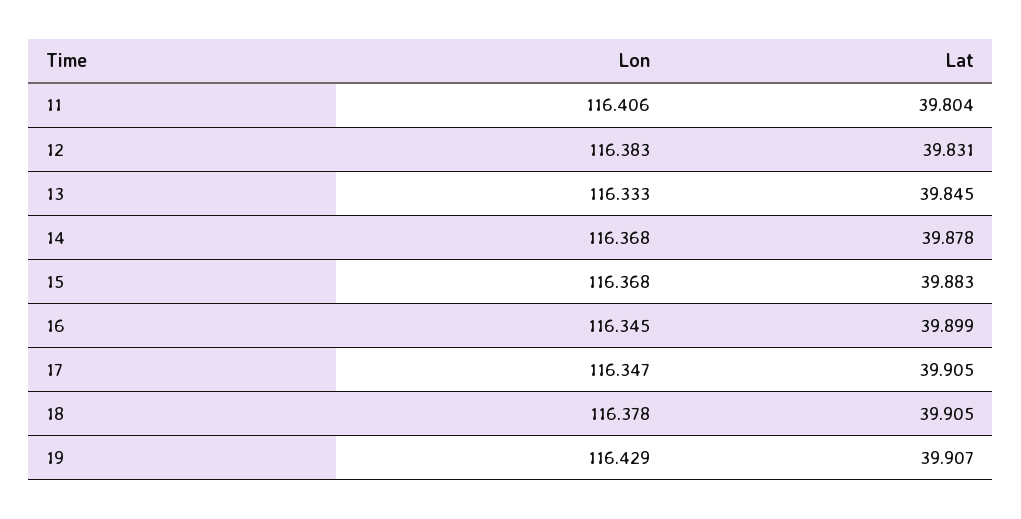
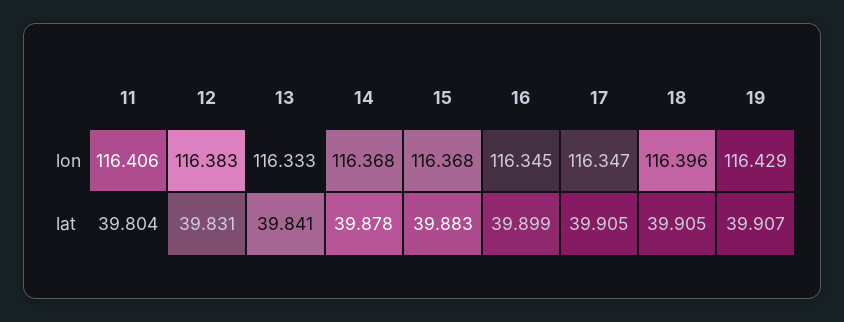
  {
    "Lon": {
      "11": 116.406,
      "12": 116.383,
      "13": 116.333,
      "14": 116.368,
      "15": 116.368,
      "16": 116.345,
      "17": 116.347,
-     "18": 116.378,
+     "18": 116.396,
      "19": 116.429
    },
    "Lat": {
      "11": 39.804,
      "12": 39.831,
-     "13": 39.845,
+     "13": 39.841,
      "14": 39.878,
      "15": 39.883,
      "16": 39.899,
      "17": 39.905,
      "18": 39.905,
      "19": 39.907
    }
  }

